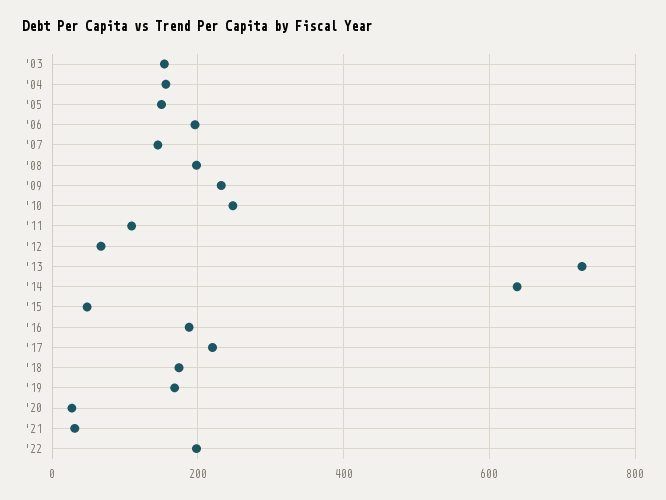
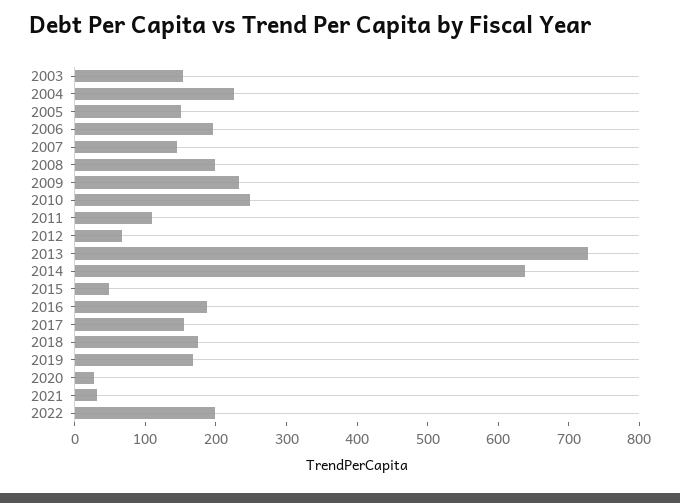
  {
    "'03": 160,
-   "'04": 160,
+   "'04": 220,
    "'05": 160,
    "'06": 200,
    "'07": 140,
    "'08": 200,
    "'09": 240,
    "'10": 240,
    "'11": 100,
    "'12": 60,
    "'13": 720,
    "'14": 640,
    "'15": 40,
    "'16": 180,
-   "'17": 220,
+   "'17": 160,
    "'18": 180,
    "'19": 160,
    "'20": 20,
    "'21": 40,
    "'22": 200
  }

